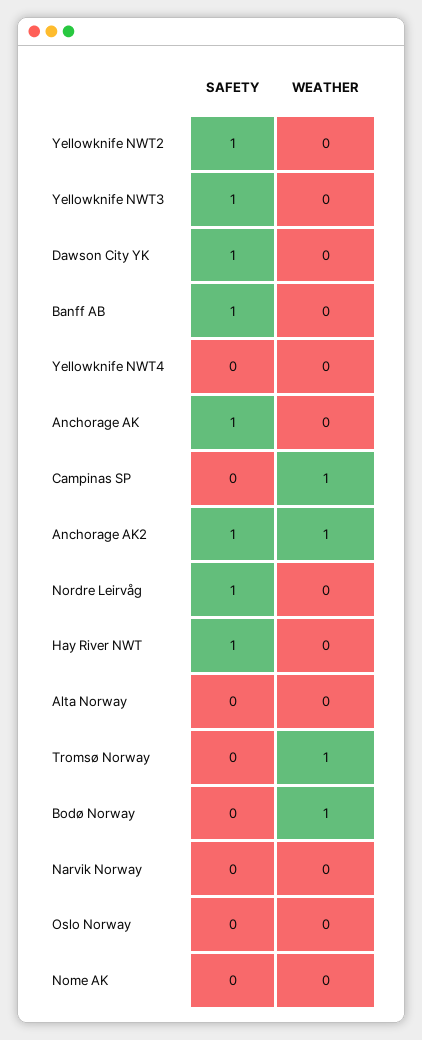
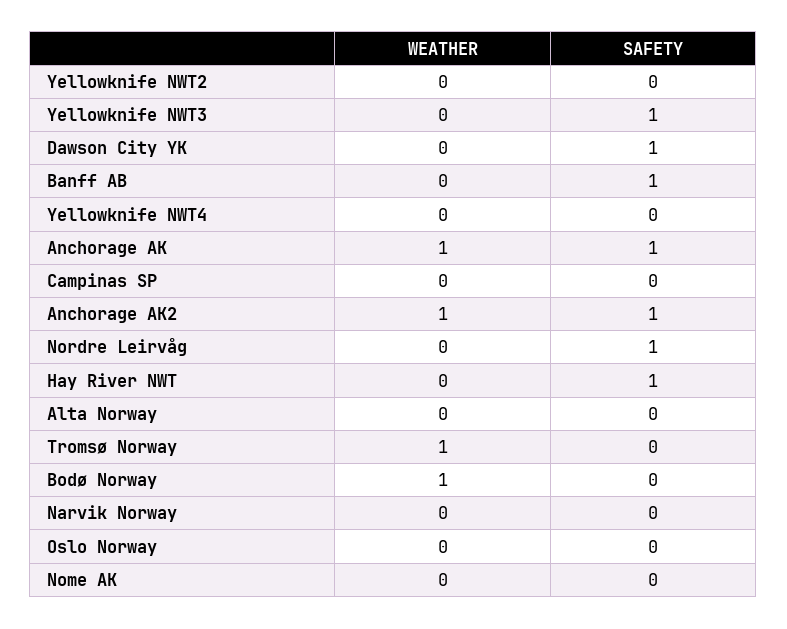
  {
    "SAFETY": {
-     "Yellowknife NWT2": 1,
+     "Yellowknife NWT2": 0,
      "Yellowknife NWT3": 1,
      "Dawson City YK": 1,
      "Banff AB": 1,
      "Yellowknife NWT4": 0,
      "Anchorage AK": 1,
      "Campinas SP": 0,
      "Anchorage AK2": 1,
      "Nordre Leirvåg": 1,
      "Hay River NWT": 1,
      "Alta Norway": 0,
      "Tromsø Norway": 0,
      "Bodø Norway": 0,
      "Narvik Norway": 0,
      "Oslo Norway": 0,
      "Nome AK": 0
    },
    "WEATHER": {
      "Yellowknife NWT2": 0,
      "Yellowknife NWT3": 0,
      "Dawson City YK": 0,
      "Banff AB": 0,
      "Yellowknife NWT4": 0,
-     "Anchorage AK": 0,
+     "Anchorage AK": 1,
-     "Campinas SP": 1,
+     "Campinas SP": 0,
      "Anchorage AK2": 1,
      "Nordre Leirvåg": 0,
      "Hay River NWT": 0,
      "Alta Norway": 0,
      "Tromsø Norway": 1,
      "Bodø Norway": 1,
      "Narvik Norway": 0,
      "Oslo Norway": 0,
      "Nome AK": 0
    }
  }

